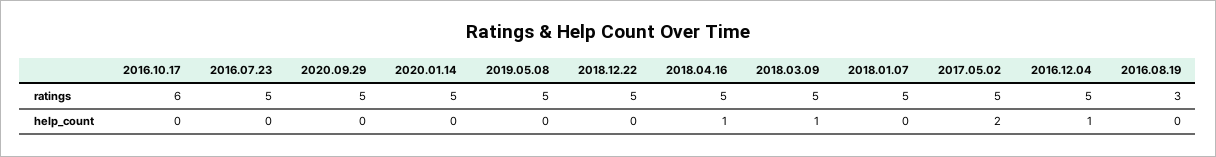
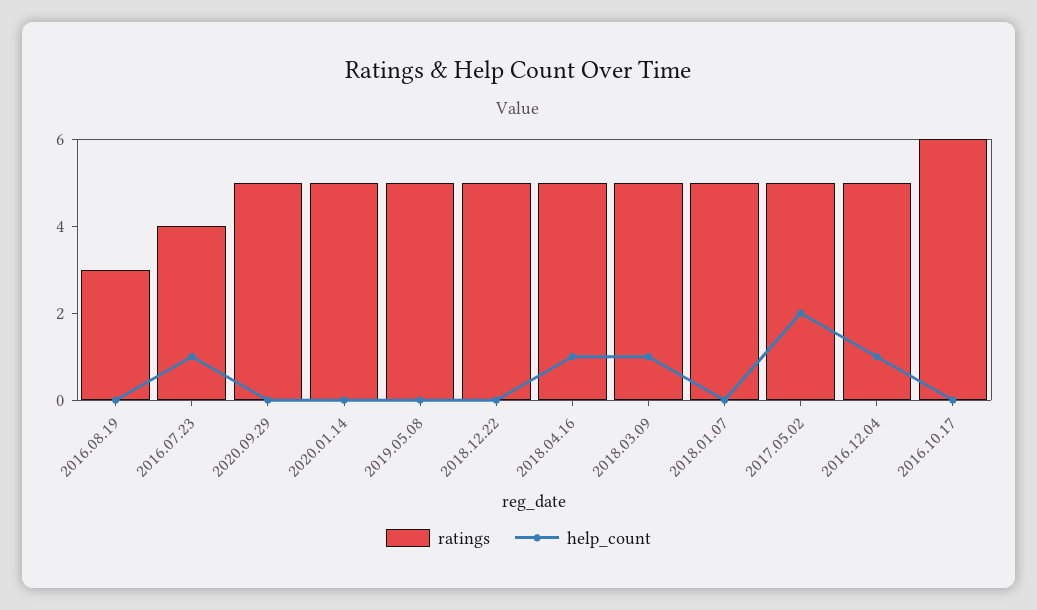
  {
    "ratings": {
      "2016.10.17": 6,
-     "2016.07.23": 5,
+     "2016.07.23": 4,
      "2020.09.29": 5,
      "2020.01.14": 5,
      "2019.05.08": 5,
      "2018.12.22": 5,
      "2018.04.16": 5,
      "2018.03.09": 5,
      "2018.01.07": 5,
      "2017.05.02": 5,
      "2016.12.04": 5,
      "2016.08.19": 3
    },
    "help_count": {
      "2016.10.17": 0,
-     "2016.07.23": 0,
+     "2016.07.23": 1,
      "2020.09.29": 0,
      "2020.01.14": 0,
      "2019.05.08": 0,
      "2018.12.22": 0,
      "2018.04.16": 1,
      "2018.03.09": 1,
      "2018.01.07": 0,
      "2017.05.02": 2,
      "2016.12.04": 1,
      "2016.08.19": 0
    }
  }

